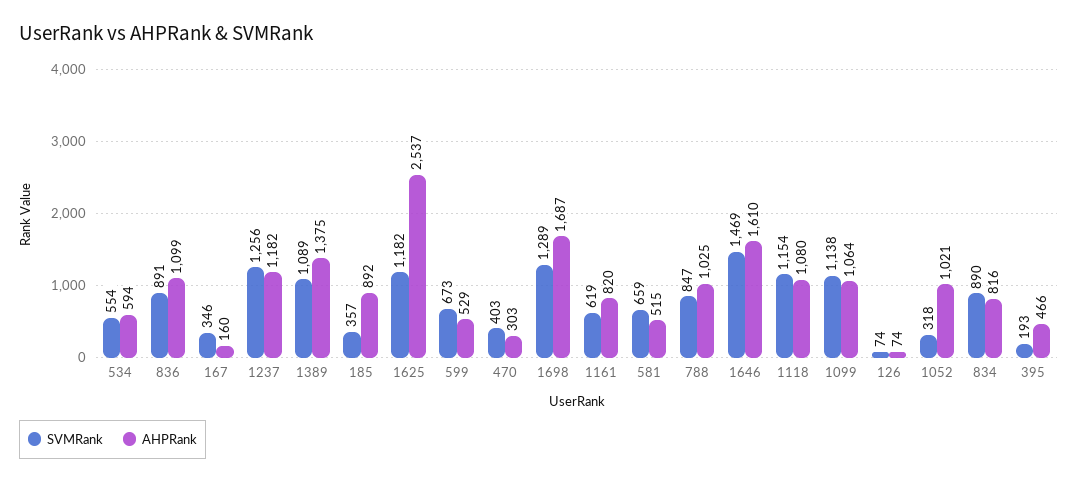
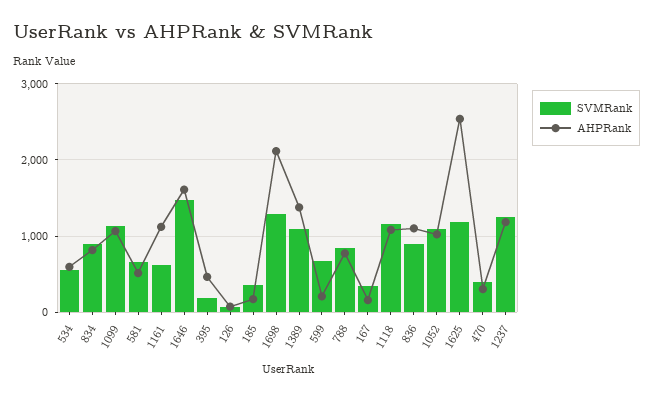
  {
    "SVMRank": {
      "534": 554,
      "836": 891,
      "167": 346,
      "1237": 1256,
      "1389": 1089,
      "185": 357,
      "1625": 1182,
      "599": 673,
      "470": 403,
      "1698": 1289,
      "1161": 619,
      "581": 659,
      "788": 847,
      "1646": 1469,
      "1118": 1154,
      "1099": 1138,
      "126": 74,
-     "1052": 318,
+     "1052": 1100,
      "834": 890,
      "395": 193
    },
    "AHPRank": {
      "534": 594,
      "836": 1099,
      "167": 160,
      "1237": 1182,
      "1389": 1375,
-     "185": 892,
+     "185": 200,
      "1625": 2537,
-     "599": 529,
+     "599": 200,
      "470": 303,
-     "1698": 1687,
+     "1698": 2100,
-     "1161": 820,
+     "1161": 1100,
      "581": 515,
-     "788": 1025,
+     "788": 800,
      "1646": 1610,
      "1118": 1080,
      "1099": 1064,
      "126": 74,
      "1052": 1021,
      "834": 816,
      "395": 466
    }
  }

